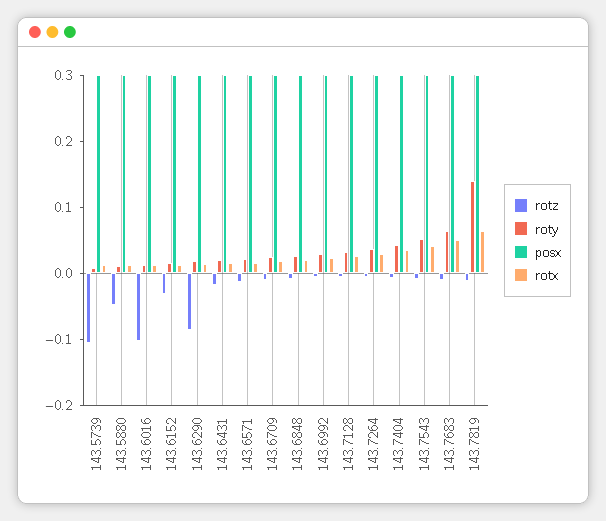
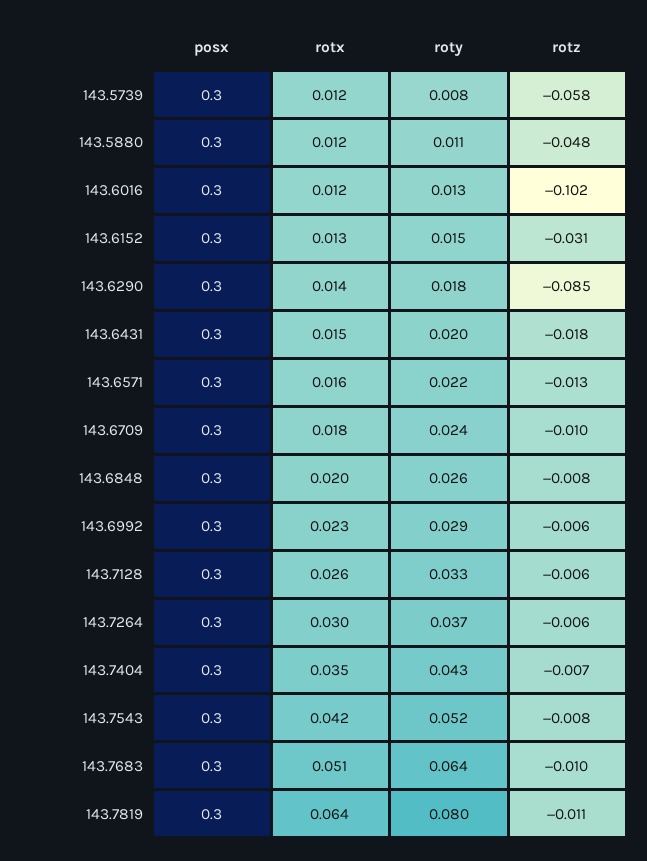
  {
    "rotz": {
-     "143.5739": -0.1,
+     "143.5739": -0.058,
      "143.5880": -0.048,
      "143.6016": -0.102,
      "143.6152": -0.031,
      "143.6290": -0.085,
      "143.6431": -0.018,
      "143.6571": -0.013,
      "143.6709": -0.01,
      "143.6848": -0.008,
      "143.6992": -0.006,
      "143.7128": -0.006,
      "143.7264": -0.006,
      "143.7404": -0.007,
      "143.7543": -0.008,
      "143.7683": -0.01,
      "143.7819": -0.011
    },
    "roty": {
      "143.5739": 0.008,
      "143.5880": 0.011,
      "143.6016": 0.013,
      "143.6152": 0.015,
      "143.6290": 0.018,
      "143.6431": 0.02,
      "143.6571": 0.022,
      "143.6709": 0.024,
      "143.6848": 0.026,
      "143.6992": 0.029,
      "143.7128": 0.033,
      "143.7264": 0.037,
      "143.7404": 0.043,
      "143.7543": 0.052,
      "143.7683": 0.064,
-     "143.7819": 0.14
+     "143.7819": 0.08
    },
    "posx": {
      "143.5739": 0.3,
      "143.5880": 0.3,
      "143.6016": 0.3,
      "143.6152": 0.3,
      "143.6290": 0.3,
      "143.6431": 0.3,
      "143.6571": 0.3,
      "143.6709": 0.3,
      "143.6848": 0.3,
      "143.6992": 0.3,
      "143.7128": 0.3,
      "143.7264": 0.3,
      "143.7404": 0.3,
      "143.7543": 0.3,
      "143.7683": 0.3,
      "143.7819": 0.3
    },
    "rotx": {
      "143.5739": 0.012,
      "143.5880": 0.012,
      "143.6016": 0.012,
      "143.6152": 0.013,
      "143.6290": 0.014,
      "143.6431": 0.015,
      "143.6571": 0.016,
      "143.6709": 0.018,
      "143.6848": 0.02,
      "143.6992": 0.023,
      "143.7128": 0.026,
      "143.7264": 0.03,
      "143.7404": 0.035,
      "143.7543": 0.042,
      "143.7683": 0.051,
      "143.7819": 0.064
    }
  }

